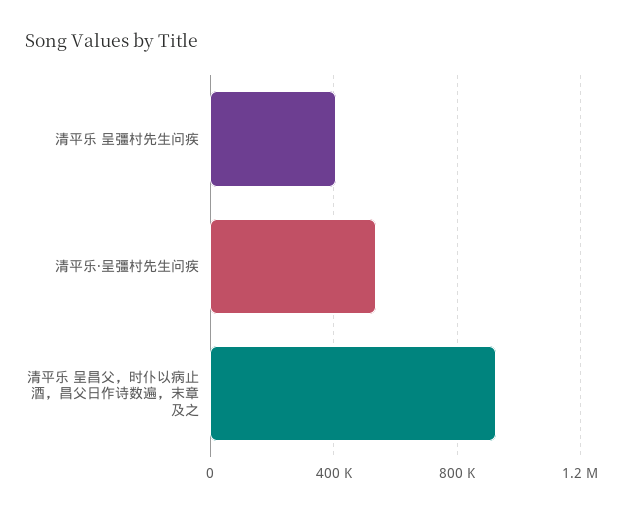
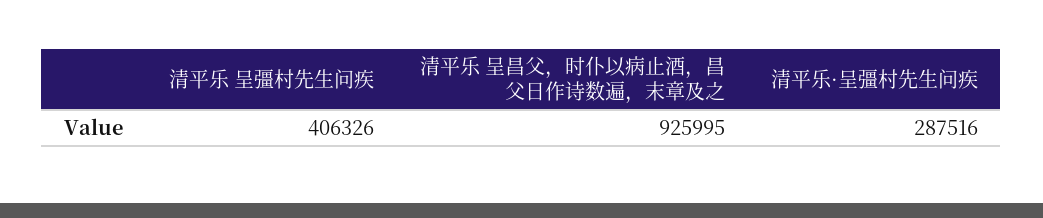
  {
    "清平乐 呈彊村先生问疾": 406326,
-   "清平乐·呈彊村先生问疾": 550000,
+   "清平乐·呈彊村先生问疾": 287516,
    "清平乐 呈昌父，时仆以病止酒，昌父日作诗数遍，末章及之": 925995
  }

